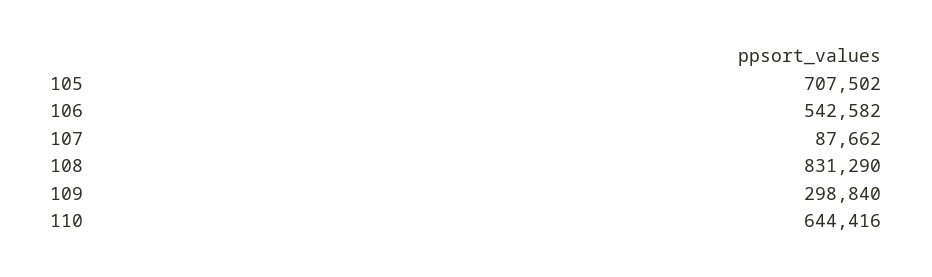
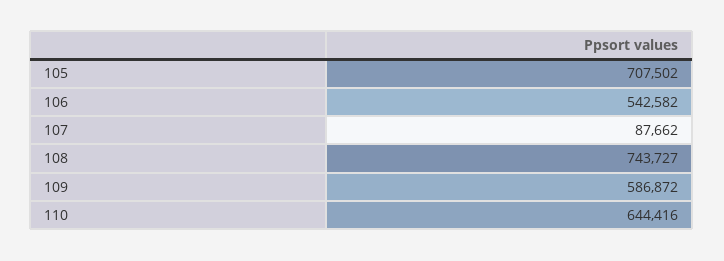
  {
    "105": 707502,
    "106": 542582,
    "107": 87662,
-   "108": 831290,
+   "108": 743727,
-   "109": 298840,
+   "109": 586872,
    "110": 644416
  }

